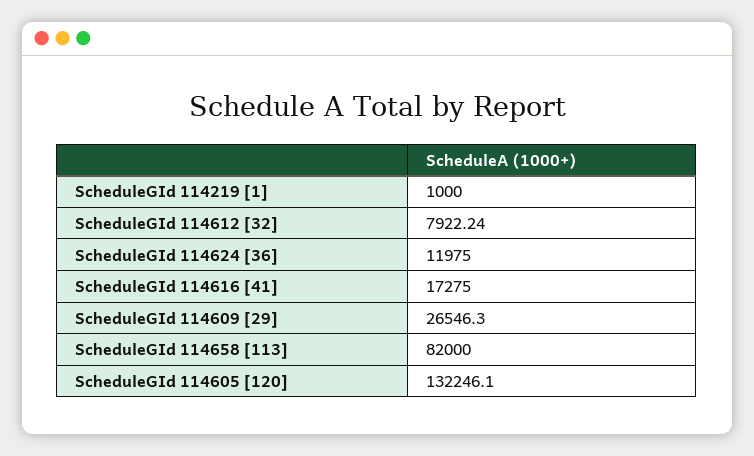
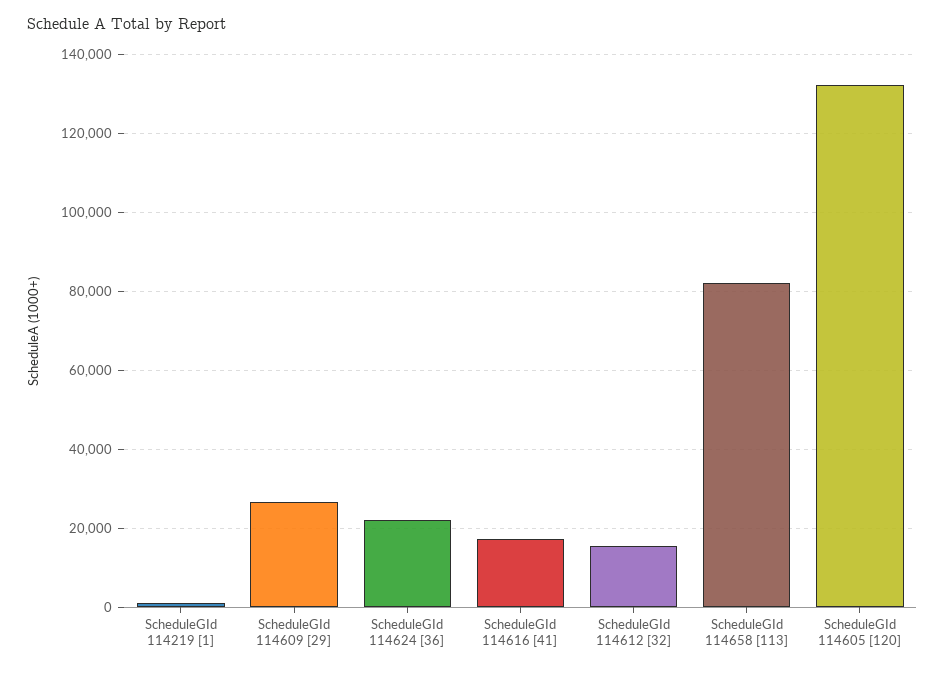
  {
    "ScheduleGId 114219 [1]": 1000,
-   "ScheduleGId 114612 [32]": 7922.24,
+   "ScheduleGId 114612 [32]": 16000,
-   "ScheduleGId 114624 [36]": 11975,
+   "ScheduleGId 114624 [36]": 22000,
    "ScheduleGId 114616 [41]": 17275,
    "ScheduleGId 114609 [29]": 26546.3,
    "ScheduleGId 114658 [113]": 82000,
    "ScheduleGId 114605 [120]": 132246.1
  }

